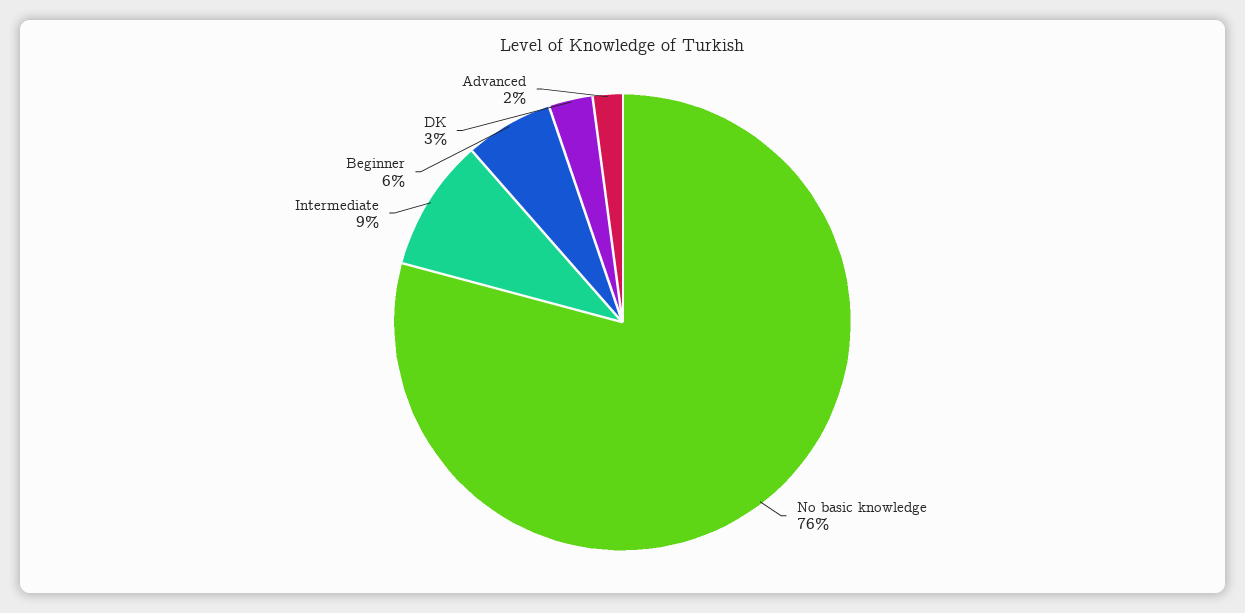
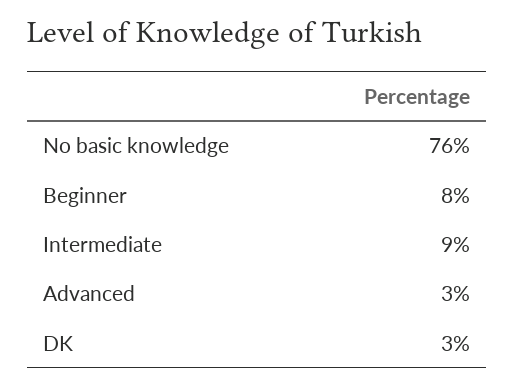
  {
    "No basic knowledge": 76,
    "Intermediate": 9,
-   "Beginner": 6,
+   "Beginner": 8,
    "DK": 3,
-   "Advanced": 2
+   "Advanced": 3
  }

